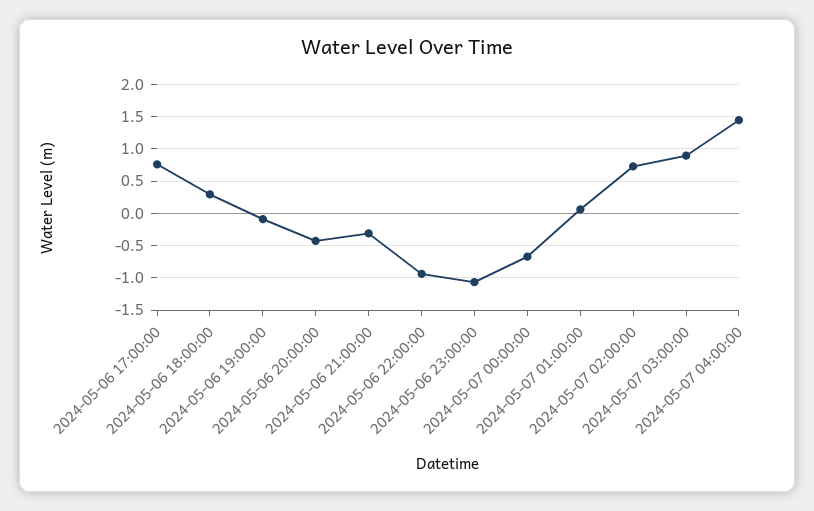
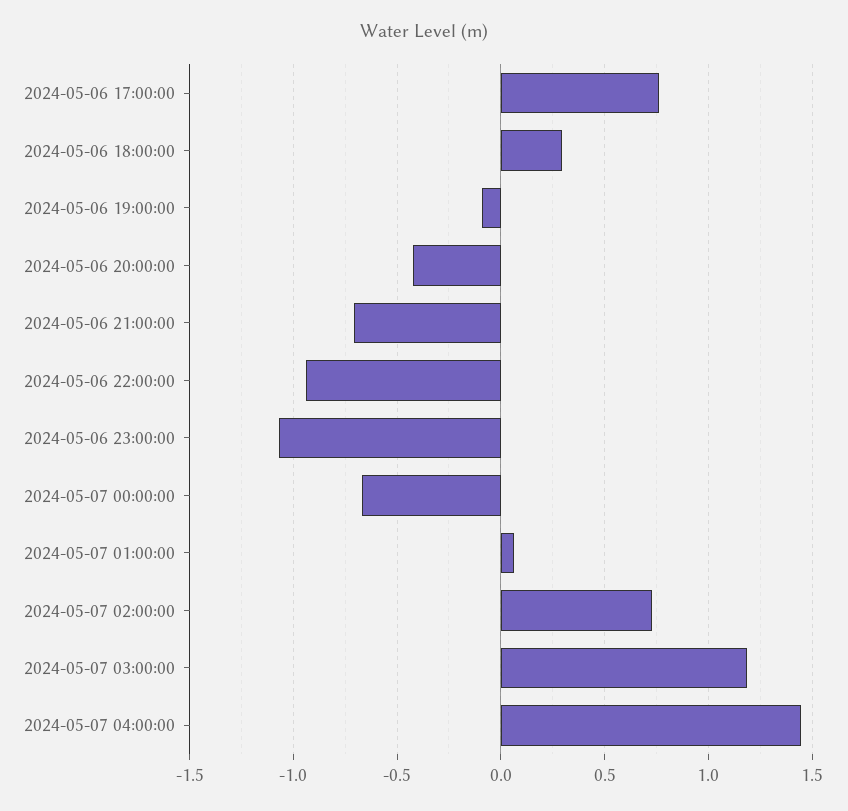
  {
    "2024-05-06 17:00:00": 0.75,
    "2024-05-06 18:00:00": 0.3,
    "2024-05-06 19:00:00": -0.1,
    "2024-05-06 20:00:00": -0.45,
-   "2024-05-06 21:00:00": -0.3,
+   "2024-05-06 21:00:00": -0.7,
    "2024-05-06 22:00:00": -0.95,
    "2024-05-06 23:00:00": -1.05,
    "2024-05-07 00:00:00": -0.65,
    "2024-05-07 01:00:00": 0.05,
    "2024-05-07 02:00:00": 0.75,
-   "2024-05-07 03:00:00": 0.9,
+   "2024-05-07 03:00:00": 1.2,
    "2024-05-07 04:00:00": 1.45
  }

